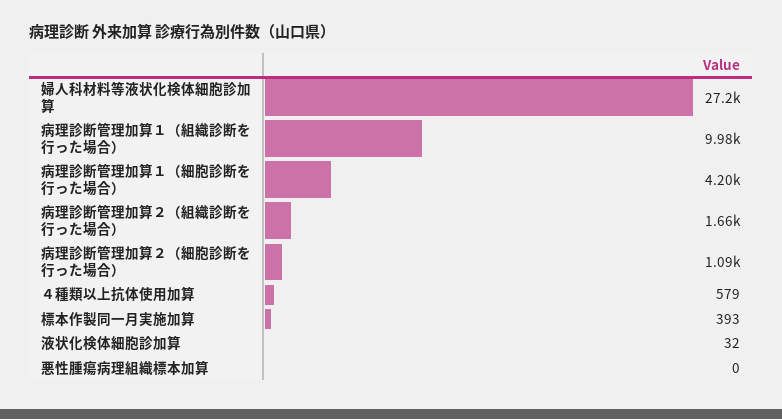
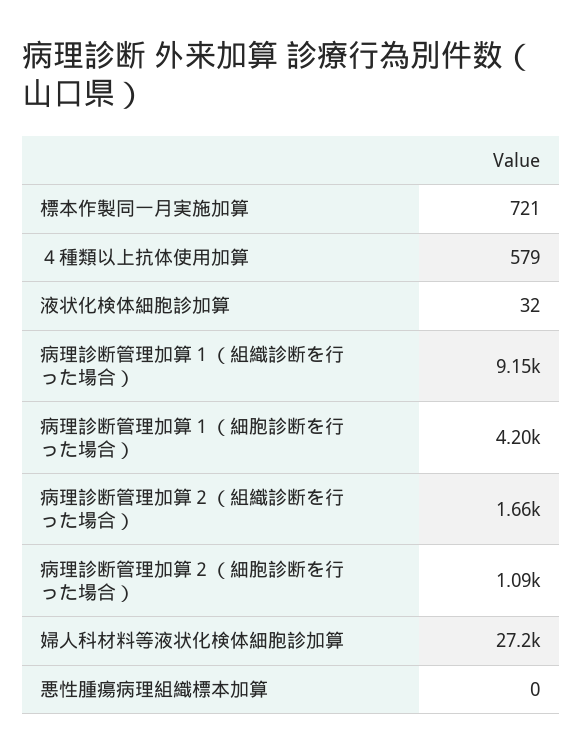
  {
    "婦人科材料等液状化検体細胞診加算": 27200,
-   "病理診断管理加算１（組織診断を行った場合）": 9980,
+   "病理診断管理加算１（組織診断を行った場合）": 9150,
    "病理診断管理加算１（細胞診断を行った場合）": 4200,
    "病理診断管理加算２（組織診断を行った場合）": 1660,
    "病理診断管理加算２（細胞診断を行った場合）": 1090,
    "４種類以上抗体使用加算": 579,
-   "標本作製同一月実施加算": 393,
+   "標本作製同一月実施加算": 721,
    "液状化検体細胞診加算": 32,
    "悪性腫瘍病理組織標本加算": 0
  }

